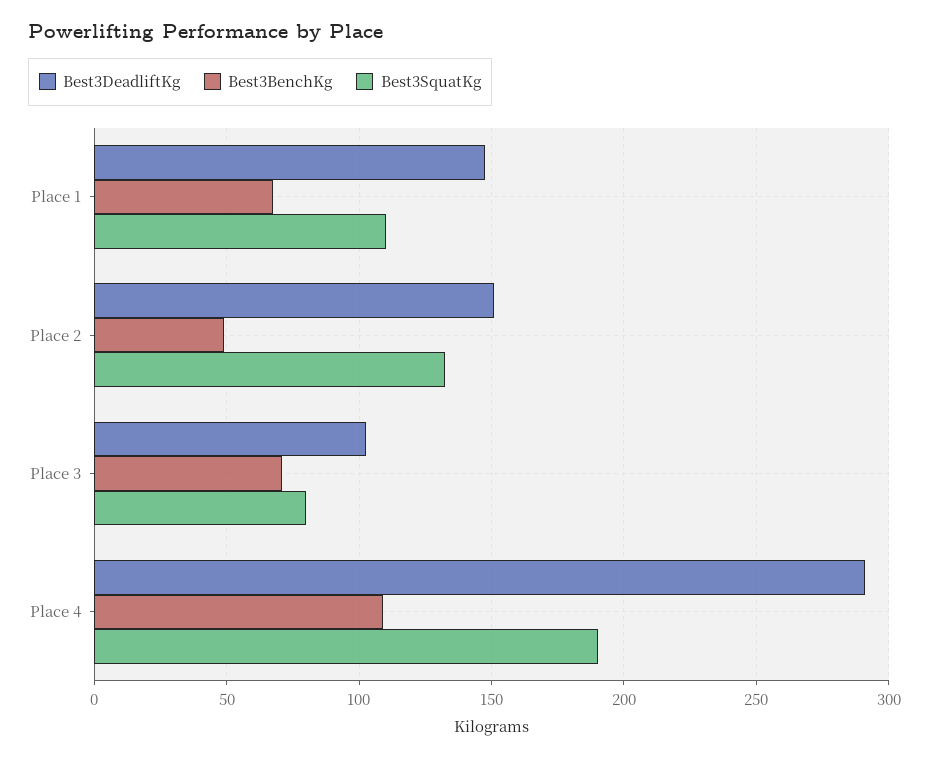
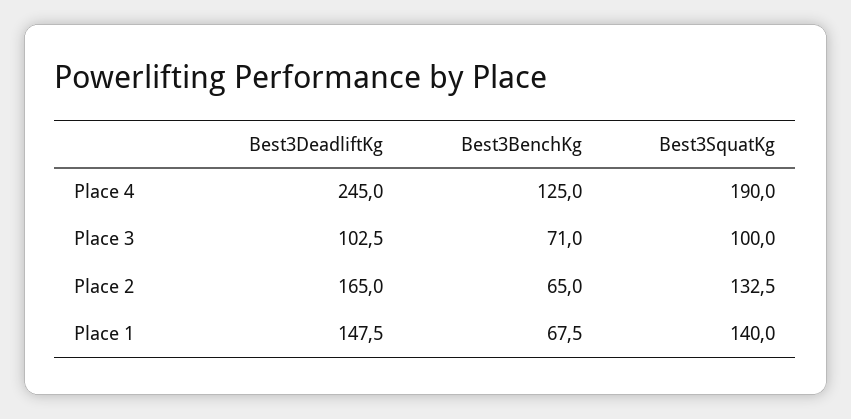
  {
    "Best3DeadliftKg": {
      "Place 1": 147.5,
-     "Place 2": 150,
+     "Place 2": 165,
      "Place 3": 102.5,
-     "Place 4": 290
+     "Place 4": 245
    },
    "Best3BenchKg": {
      "Place 1": 67.5,
-     "Place 2": 50,
+     "Place 2": 65,
      "Place 3": 71,
-     "Place 4": 110
+     "Place 4": 125
    },
    "Best3SquatKg": {
-     "Place 1": 110,
+     "Place 1": 140,
      "Place 2": 132.5,
-     "Place 3": 80,
+     "Place 3": 100,
      "Place 4": 190
    }
  }

